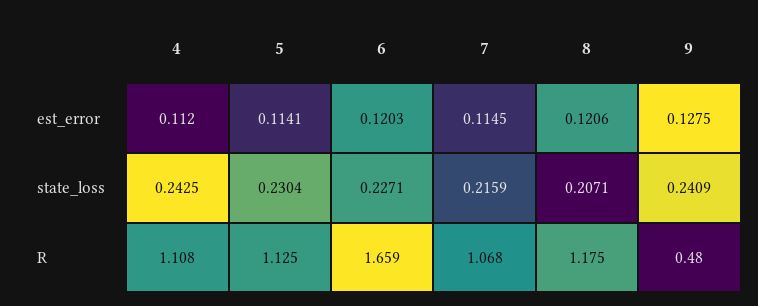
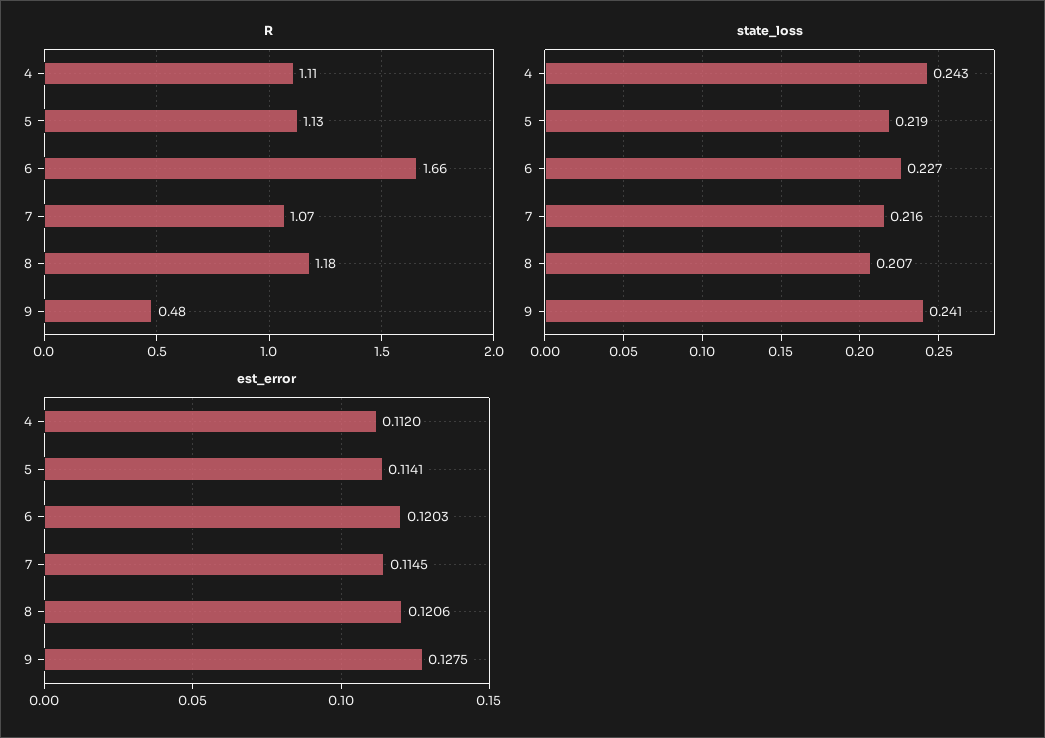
  {
    "est_error": {
      "4": 0.112,
      "5": 0.1141,
      "6": 0.1203,
      "7": 0.1145,
      "8": 0.1206,
      "9": 0.1275
    },
    "state_loss": {
      "4": 0.2425,
-     "5": 0.2304,
+     "5": 0.219,
      "6": 0.2271,
      "7": 0.2159,
      "8": 0.2071,
      "9": 0.2409
    },
    "R": {
      "4": 1.108,
      "5": 1.125,
      "6": 1.659,
      "7": 1.068,
      "8": 1.175,
      "9": 0.48
    }
  }

